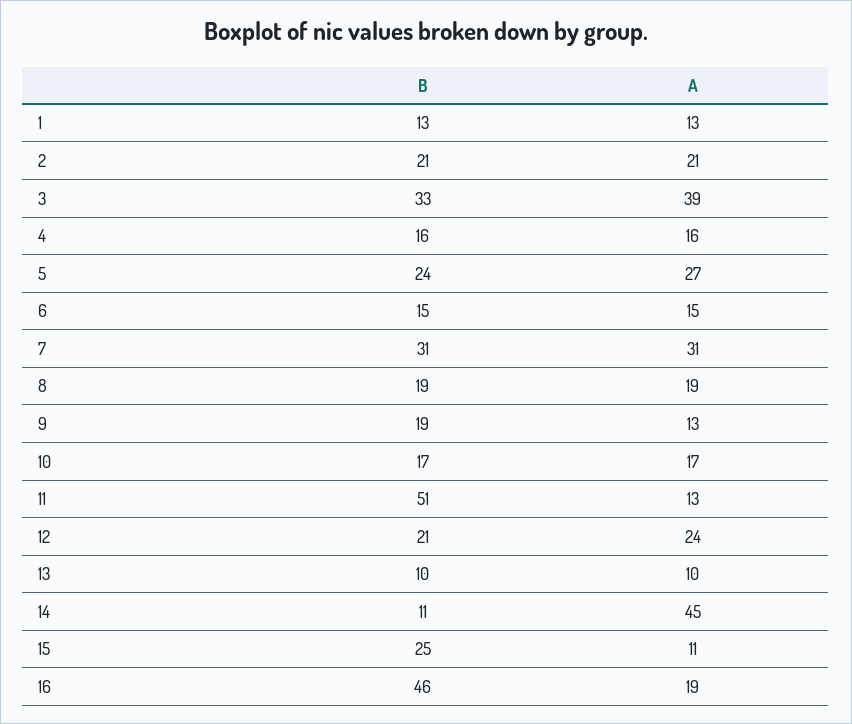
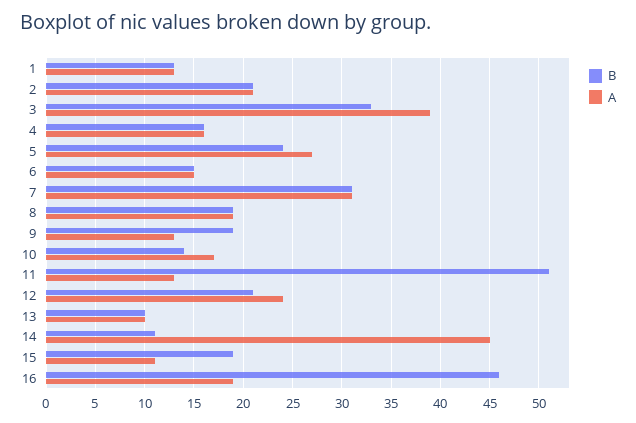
  {
    "B": {
      "1": 13,
      "2": 21,
      "3": 33,
      "4": 16,
      "5": 24,
      "6": 15,
      "7": 31,
      "8": 19,
      "9": 19,
-     "10": 17,
+     "10": 14,
      "11": 51,
      "12": 21,
      "13": 10,
      "14": 11,
-     "15": 25,
+     "15": 19,
      "16": 46
    },
    "A": {
      "1": 13,
      "2": 21,
      "3": 39,
      "4": 16,
      "5": 27,
      "6": 15,
      "7": 31,
      "8": 19,
      "9": 13,
      "10": 17,
      "11": 13,
      "12": 24,
      "13": 10,
      "14": 45,
      "15": 11,
      "16": 19
    }
  }

